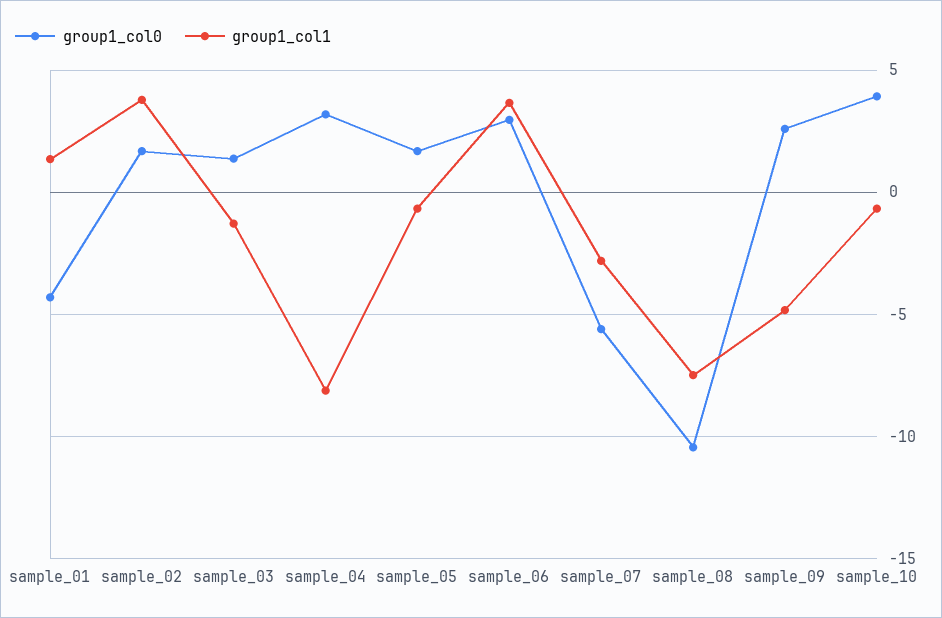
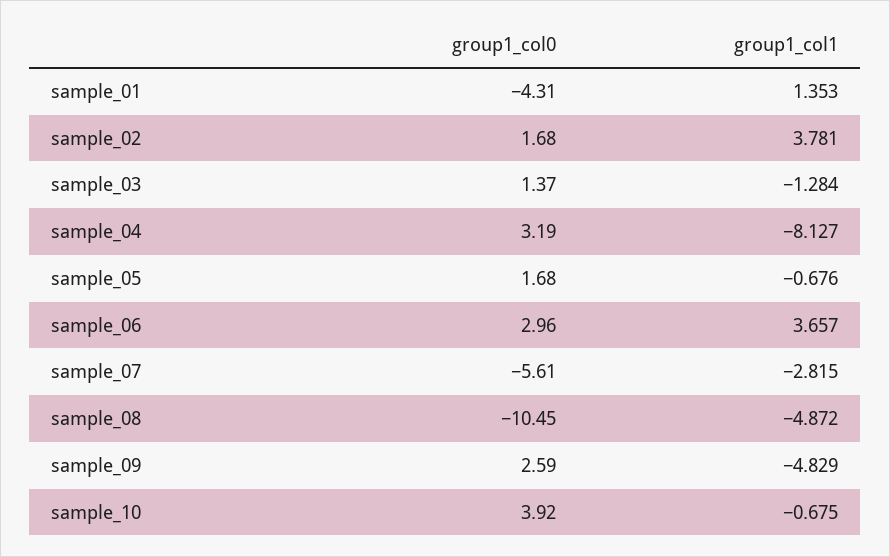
  {
    "group1_col0": {
      "sample_01": -4.31,
      "sample_02": 1.68,
      "sample_03": 1.37,
      "sample_04": 3.19,
      "sample_05": 1.68,
      "sample_06": 2.96,
      "sample_07": -5.61,
      "sample_08": -10.45,
      "sample_09": 2.59,
      "sample_10": 3.92
    },
    "group1_col1": {
      "sample_01": 1.353,
      "sample_02": 3.781,
      "sample_03": -1.284,
      "sample_04": -8.127,
      "sample_05": -0.676,
      "sample_06": 3.657,
      "sample_07": -2.815,
-     "sample_08": -7.5,
+     "sample_08": -4.872,
      "sample_09": -4.829,
      "sample_10": -0.675
    }
  }

